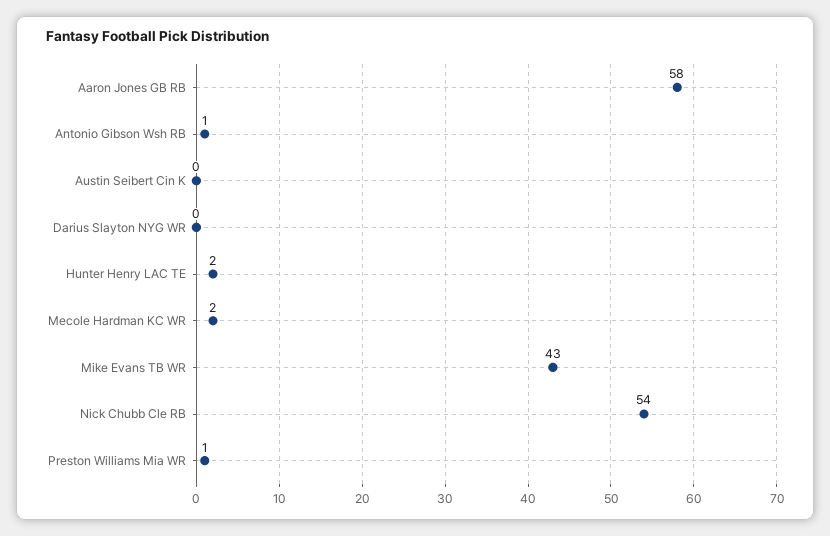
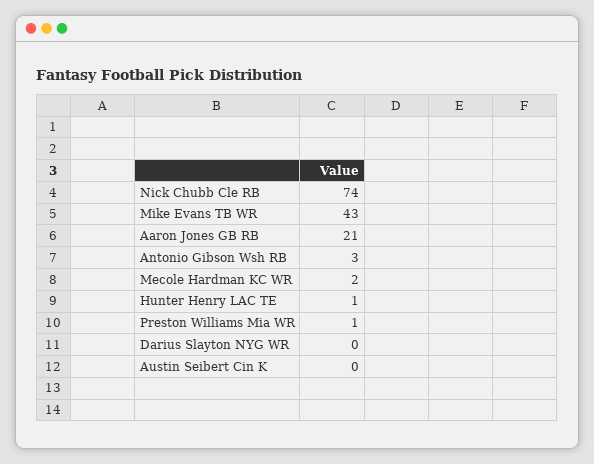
  {
-   "Aaron Jones GB RB": 58,
+   "Aaron Jones GB RB": 21,
-   "Antonio Gibson Wsh RB": 1,
+   "Antonio Gibson Wsh RB": 3,
    "Austin Seibert Cin K": 0,
    "Darius Slayton NYG WR": 0,
-   "Hunter Henry LAC TE": 2,
+   "Hunter Henry LAC TE": 1,
    "Mecole Hardman KC WR": 2,
    "Mike Evans TB WR": 43,
-   "Nick Chubb Cle RB": 54,
+   "Nick Chubb Cle RB": 74,
    "Preston Williams Mia WR": 1
  }

